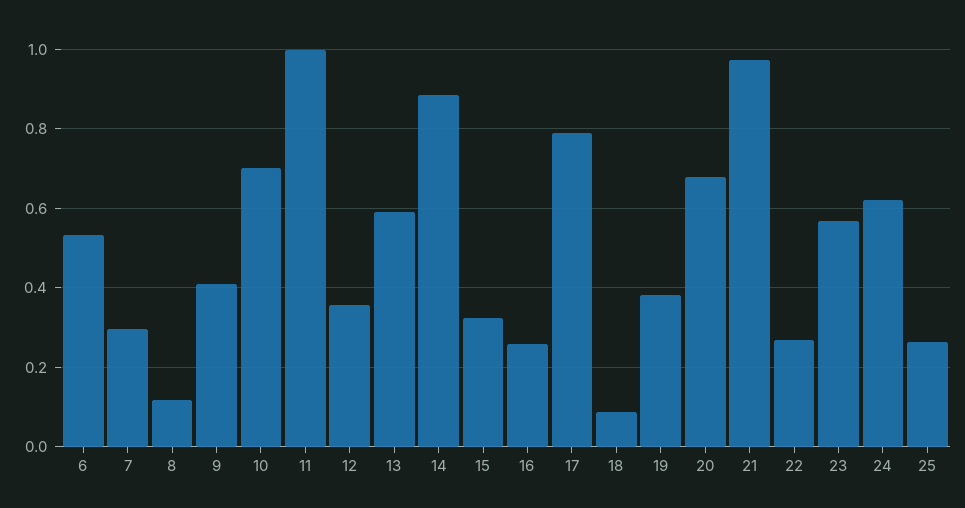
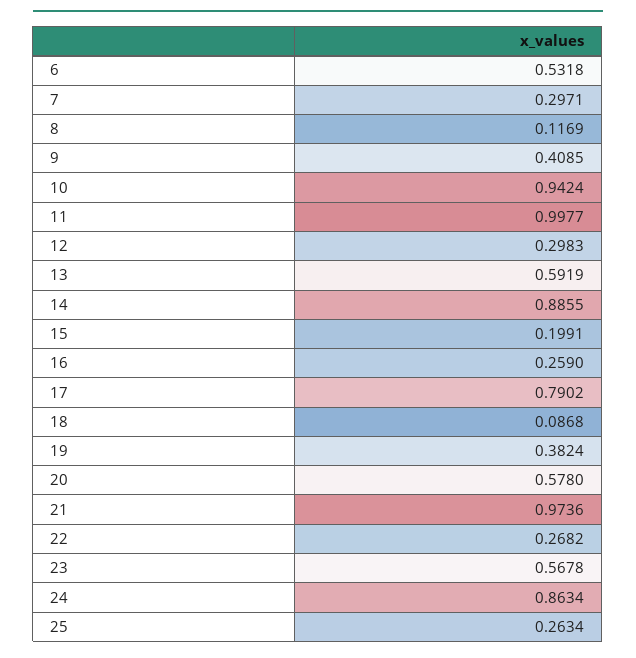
  {
    "6": 0.5318,
    "7": 0.2971,
    "8": 0.1169,
    "9": 0.4085,
-   "10": 0.7,
+   "10": 0.9424,
    "11": 0.9977,
-   "12": 0.36,
+   "12": 0.2983,
    "13": 0.5919,
    "14": 0.8855,
-   "15": 0.32,
+   "15": 0.1991,
    "16": 0.259,
    "17": 0.7902,
    "18": 0.0868,
    "19": 0.3824,
-   "20": 0.68,
+   "20": 0.578,
    "21": 0.9736,
    "22": 0.2682,
    "23": 0.5678,
-   "24": 0.62,
+   "24": 0.8634,
    "25": 0.2634
  }

